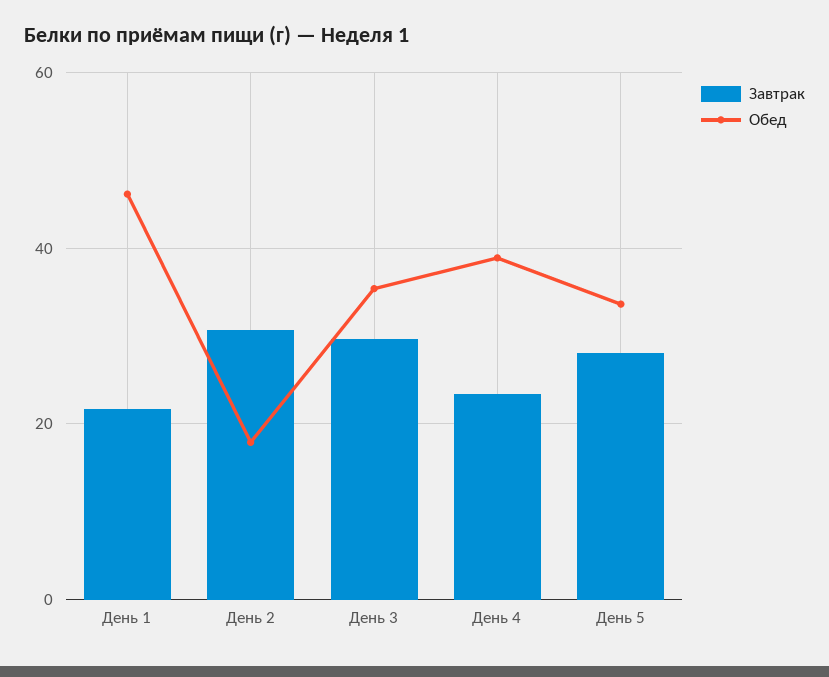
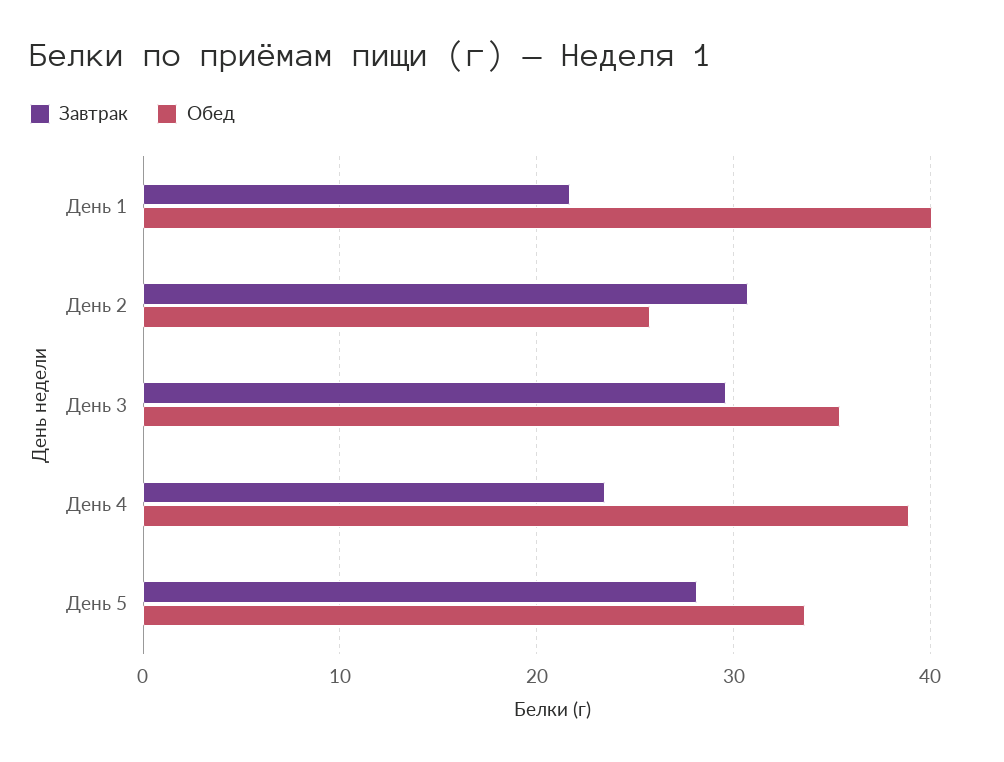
  {
    "Завтрак": {
      "День 1": 22,
      "День 2": 31,
      "День 3": 30,
      "День 4": 23,
      "День 5": 28
    },
    "Обед": {
-     "День 1": 46,
+     "День 1": 40,
-     "День 2": 18,
+     "День 2": 26,
      "День 3": 35,
      "День 4": 39,
      "День 5": 34
    }
  }

